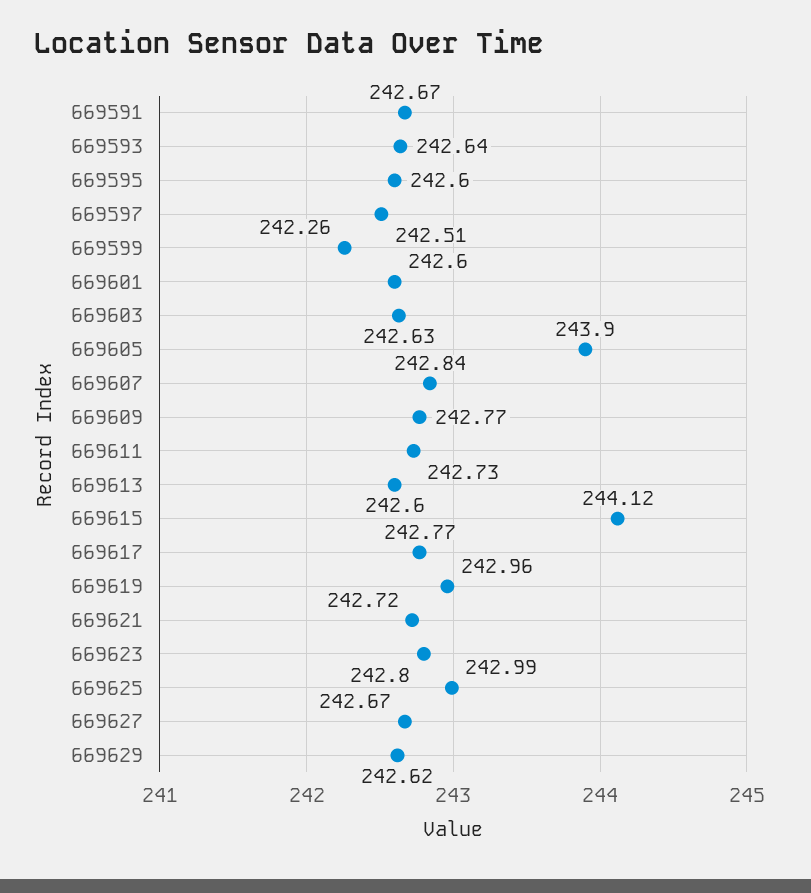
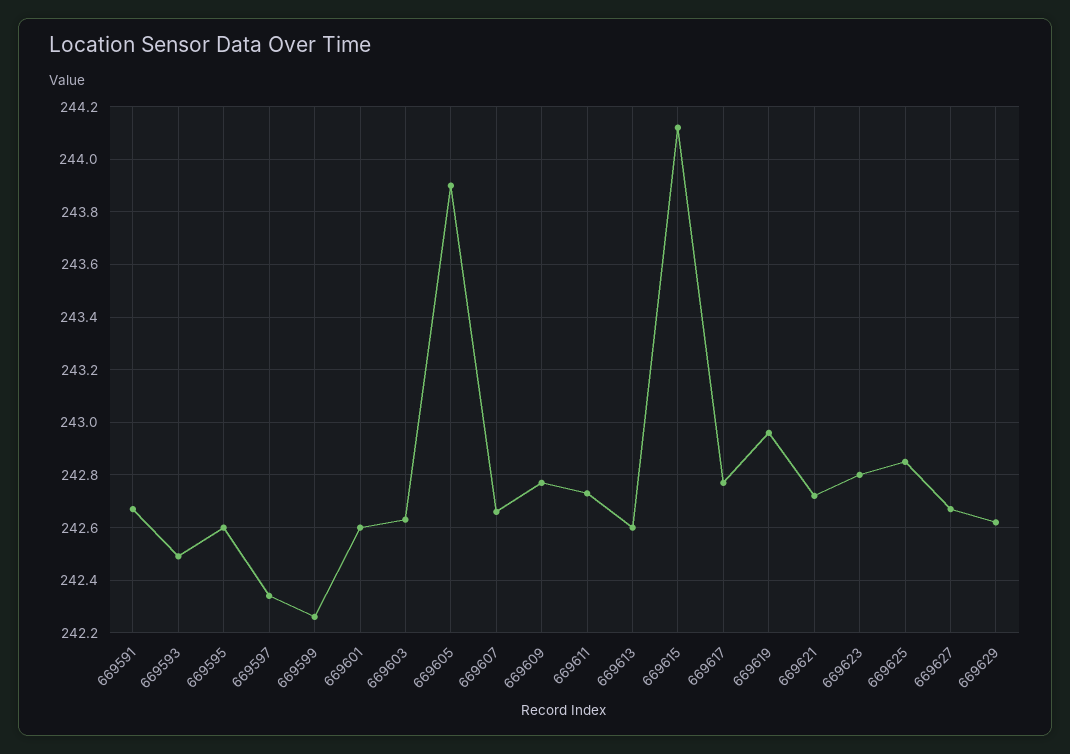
  {
    "669591": 242.67,
-   "669593": 242.64,
+   "669593": 242.5,
    "669595": 242.6,
-   "669597": 242.51,
+   "669597": 242.35,
    "669599": 242.26,
    "669601": 242.6,
    "669603": 242.63,
    "669605": 243.9,
-   "669607": 242.84,
+   "669607": 242.65,
    "669609": 242.77,
    "669611": 242.73,
    "669613": 242.6,
    "669615": 244.12,
    "669617": 242.77,
    "669619": 242.96,
    "669621": 242.72,
    "669623": 242.8,
-   "669625": 242.99,
+   "669625": 242.85,
    "669627": 242.67,
    "669629": 242.62
  }

